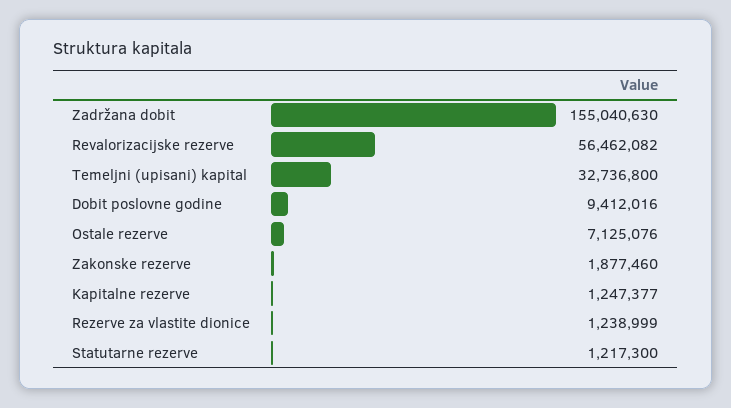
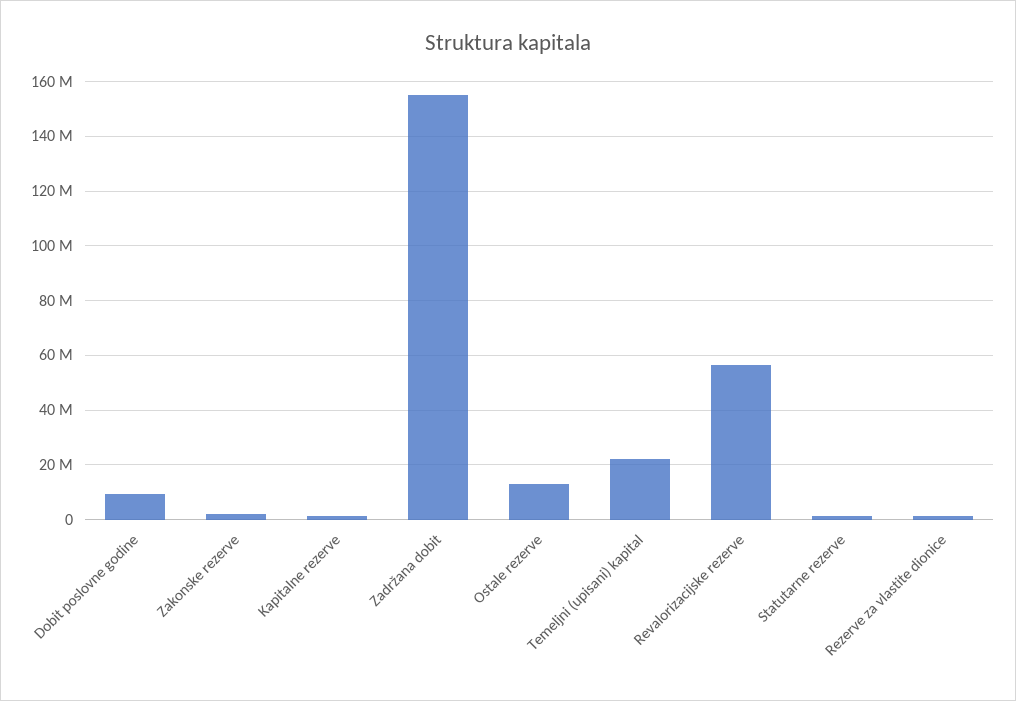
  {
    "Zadržana dobit": 155040630,
    "Revalorizacijske rezerve": 56462082,
-   "Temeljni (upisani) kapital": 32736800,
+   "Temeljni (upisani) kapital": 22500000,
    "Dobit poslovne godine": 9412016,
-   "Ostale rezerve": 7125076,
+   "Ostale rezerve": 12500000,
    "Zakonske rezerve": 1877460,
    "Kapitalne rezerve": 1247377,
    "Rezerve za vlastite dionice": 1238999,
    "Statutarne rezerve": 1217300
  }

